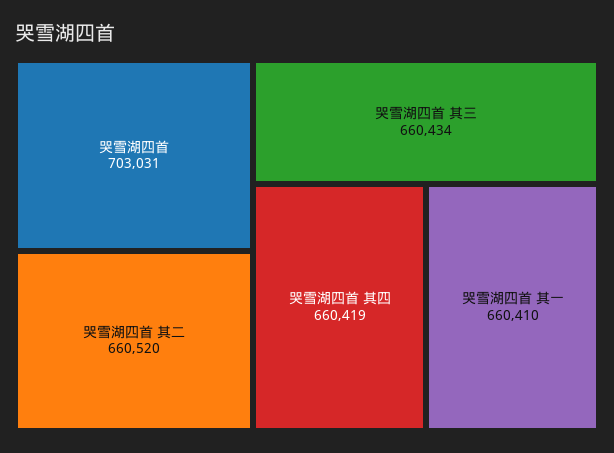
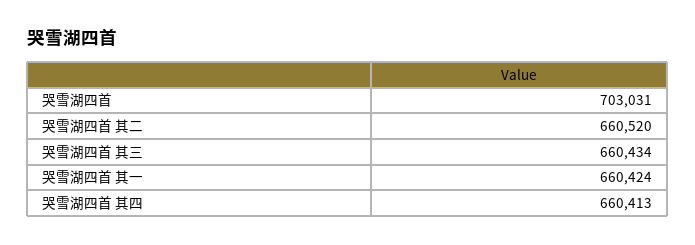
  {
    "哭雪湖四首": 703031,
    "哭雪湖四首 其二": 660520,
    "哭雪湖四首 其三": 660434,
-   "哭雪湖四首 其四": 660419,
+   "哭雪湖四首 其四": 660413,
-   "哭雪湖四首 其一": 660410
+   "哭雪湖四首 其一": 660424
  }

